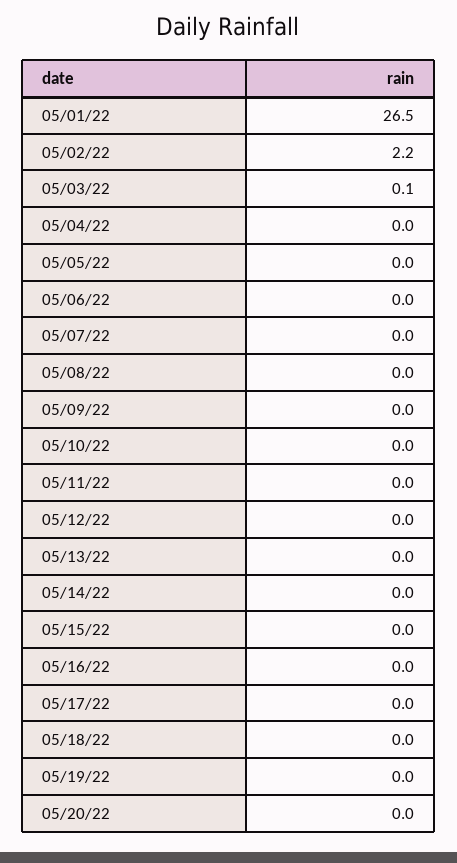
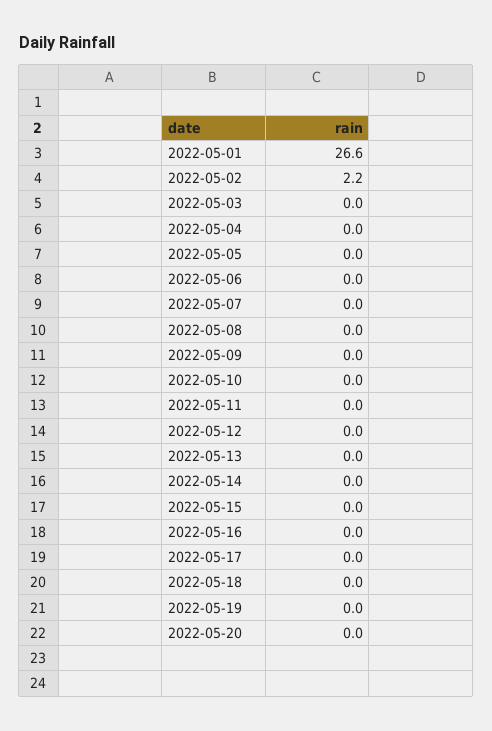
  {
-   "05/01/22": 26.5,
+   "05/01/22": 26.6,
    "05/02/22": 2.2,
-   "05/03/22": 0.1,
+   "05/03/22": 0,
    "05/04/22": 0,
    "05/05/22": 0,
    "05/06/22": 0,
    "05/07/22": 0,
    "05/08/22": 0,
    "05/09/22": 0,
    "05/10/22": 0,
    "05/11/22": 0,
    "05/12/22": 0,
    "05/13/22": 0,
    "05/14/22": 0,
    "05/15/22": 0,
    "05/16/22": 0,
    "05/17/22": 0,
    "05/18/22": 0,
    "05/19/22": 0,
    "05/20/22": 0
  }

